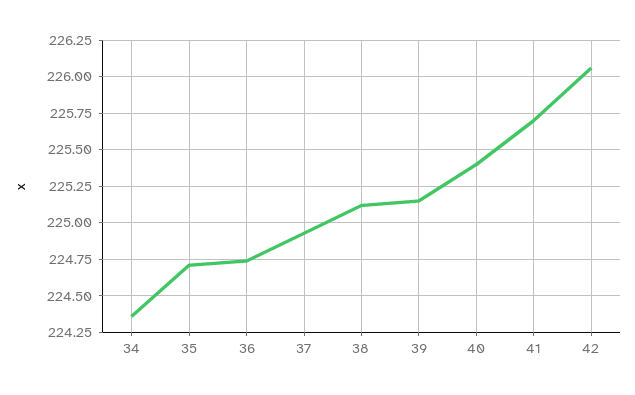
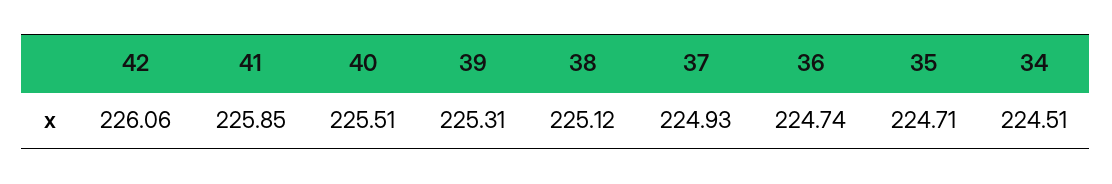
  {
-   "34": 224.35,
+   "34": 224.51,
    "35": 224.71,
    "36": 224.74,
    "37": 224.93,
    "38": 225.12,
-   "39": 225.15,
+   "39": 225.31,
-   "40": 225.4,
+   "40": 225.51,
-   "41": 225.7,
+   "41": 225.85,
    "42": 226.06
  }

